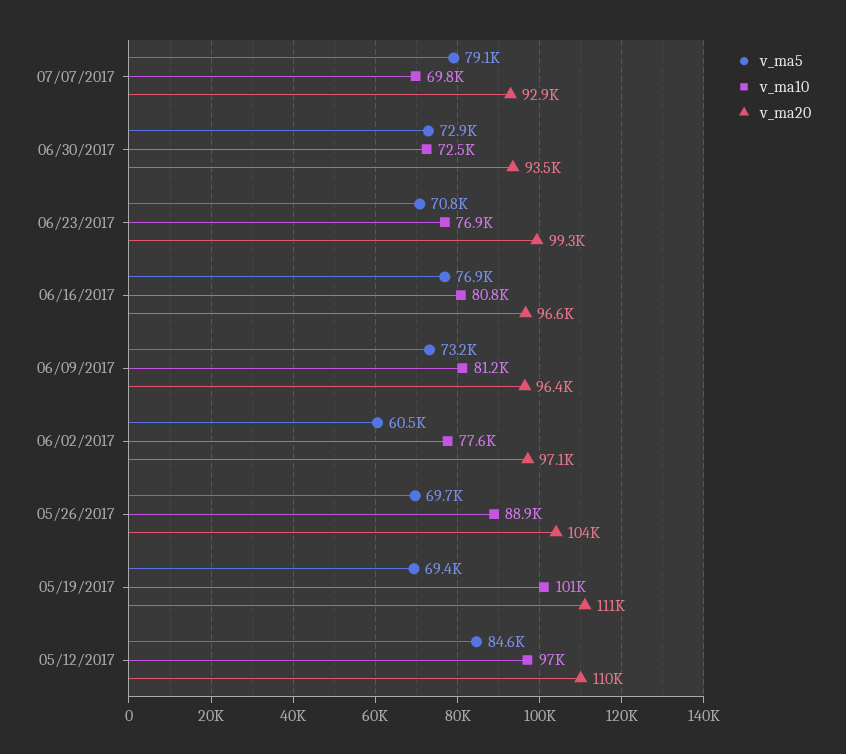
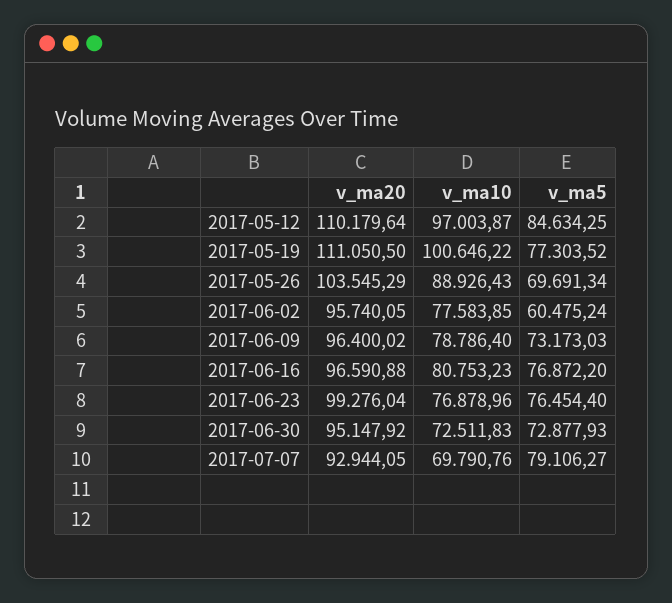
  {
    "v_ma5": {
      "07/07/2017": 79106.27,
      "06/30/2017": 72877.93,
-     "06/23/2017": 70800,
+     "06/23/2017": 76454.4,
      "06/16/2017": 76872.2,
      "06/09/2017": 73173.03,
      "06/02/2017": 60475.24,
      "05/26/2017": 69691.34,
-     "05/19/2017": 69400,
+     "05/19/2017": 77303.52,
      "05/12/2017": 84634.25
    },
    "v_ma10": {
      "07/07/2017": 69790.76,
      "06/30/2017": 72511.83,
      "06/23/2017": 76878.96,
      "06/16/2017": 80753.23,
-     "06/09/2017": 81200,
+     "06/09/2017": 78786.4,
      "06/02/2017": 77583.85,
      "05/26/2017": 88926.43,
      "05/19/2017": 100646.22,
      "05/12/2017": 97003.87
    },
    "v_ma20": {
      "07/07/2017": 92944.05,
-     "06/30/2017": 93500,
+     "06/30/2017": 95147.92,
      "06/23/2017": 99276.04,
      "06/16/2017": 96590.88,
      "06/09/2017": 96400.02,
-     "06/02/2017": 97100,
+     "06/02/2017": 95740.05,
      "05/26/2017": 103545.29,
      "05/19/2017": 111050.5,
      "05/12/2017": 110179.64
    }
  }

